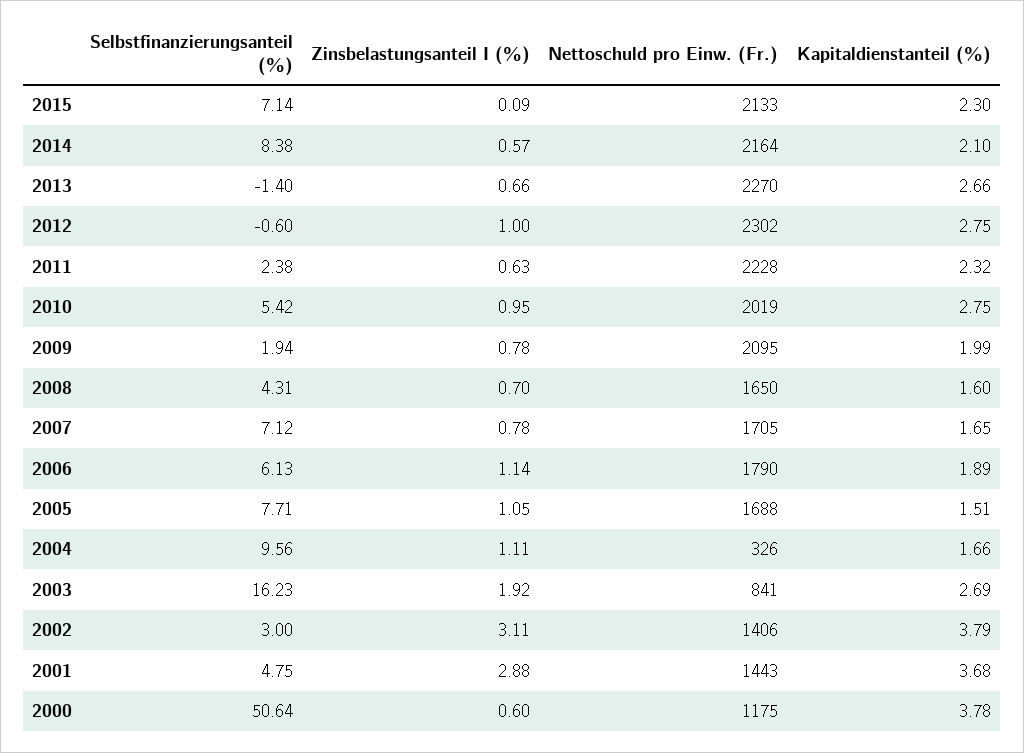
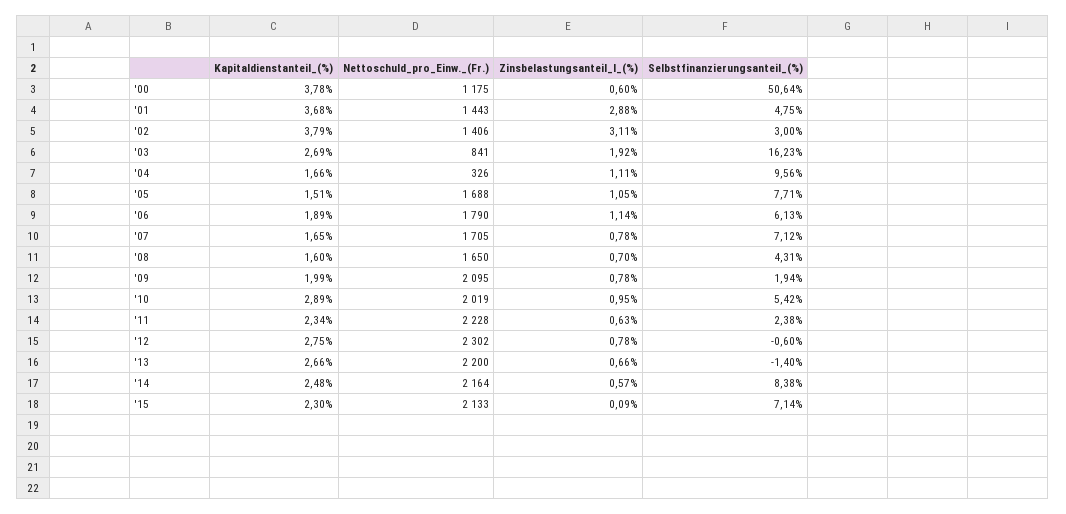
  {
    "Selbstfinanzierungsanteil (%)": {
      "2015": 7.14,
      "2014": 8.38,
      "2013": -1.4,
      "2012": -0.6,
      "2011": 2.38,
      "2010": 5.42,
      "2009": 1.94,
      "2008": 4.31,
      "2007": 7.12,
      "2006": 6.13,
      "2005": 7.71,
      "2004": 9.56,
      "2003": 16.23,
      "2002": 3,
      "2001": 4.75,
      "2000": 50.64
    },
    "Zinsbelastungsanteil I (%)": {
      "2015": 0.09,
      "2014": 0.57,
      "2013": 0.66,
-     "2012": 1,
+     "2012": 0.78,
      "2011": 0.63,
      "2010": 0.95,
      "2009": 0.78,
      "2008": 0.7,
      "2007": 0.78,
      "2006": 1.14,
      "2005": 1.05,
      "2004": 1.11,
      "2003": 1.92,
      "2002": 3.11,
      "2001": 2.88,
      "2000": 0.6
    },
    "Nettoschuld pro Einw. (Fr.)": {
      "2015": 2133,
      "2014": 2164,
-     "2013": 2270,
+     "2013": 2200,
      "2012": 2302,
      "2011": 2228,
      "2010": 2019,
      "2009": 2095,
      "2008": 1650,
      "2007": 1705,
      "2006": 1790,
      "2005": 1688,
      "2004": 326,
      "2003": 841,
      "2002": 1406,
      "2001": 1443,
      "2000": 1175
    },
    "Kapitaldienstanteil (%)": {
      "2015": 2.3,
-     "2014": 2.1,
+     "2014": 2.48,
      "2013": 2.66,
      "2012": 2.75,
-     "2011": 2.32,
+     "2011": 2.34,
-     "2010": 2.75,
+     "2010": 2.89,
      "2009": 1.99,
      "2008": 1.6,
      "2007": 1.65,
      "2006": 1.89,
      "2005": 1.51,
      "2004": 1.66,
      "2003": 2.69,
      "2002": 3.79,
      "2001": 3.68,
      "2000": 3.78
    }
  }

